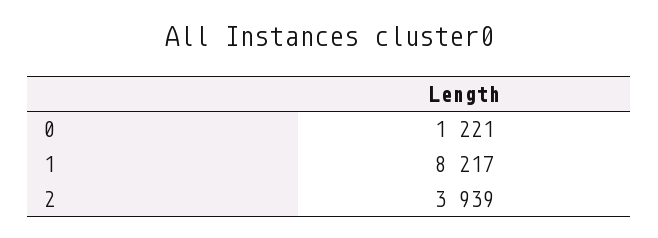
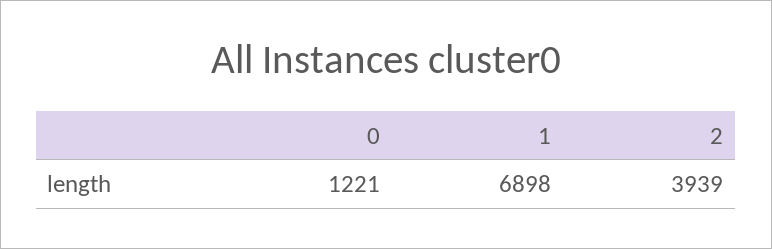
  {
    "0": 1221,
-   "1": 8217,
+   "1": 6898,
    "2": 3939
  }

